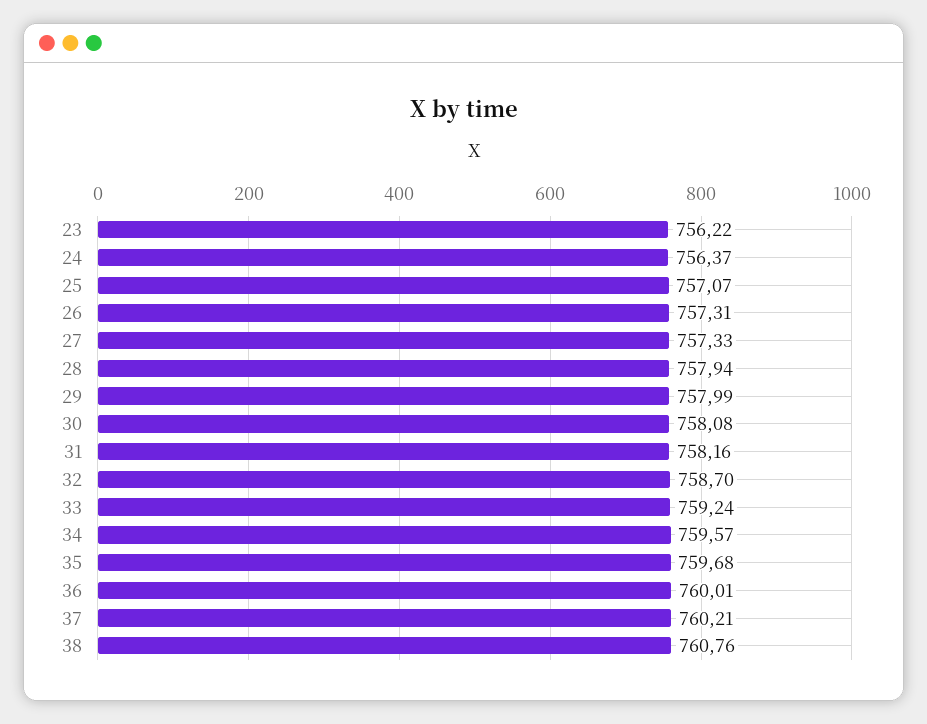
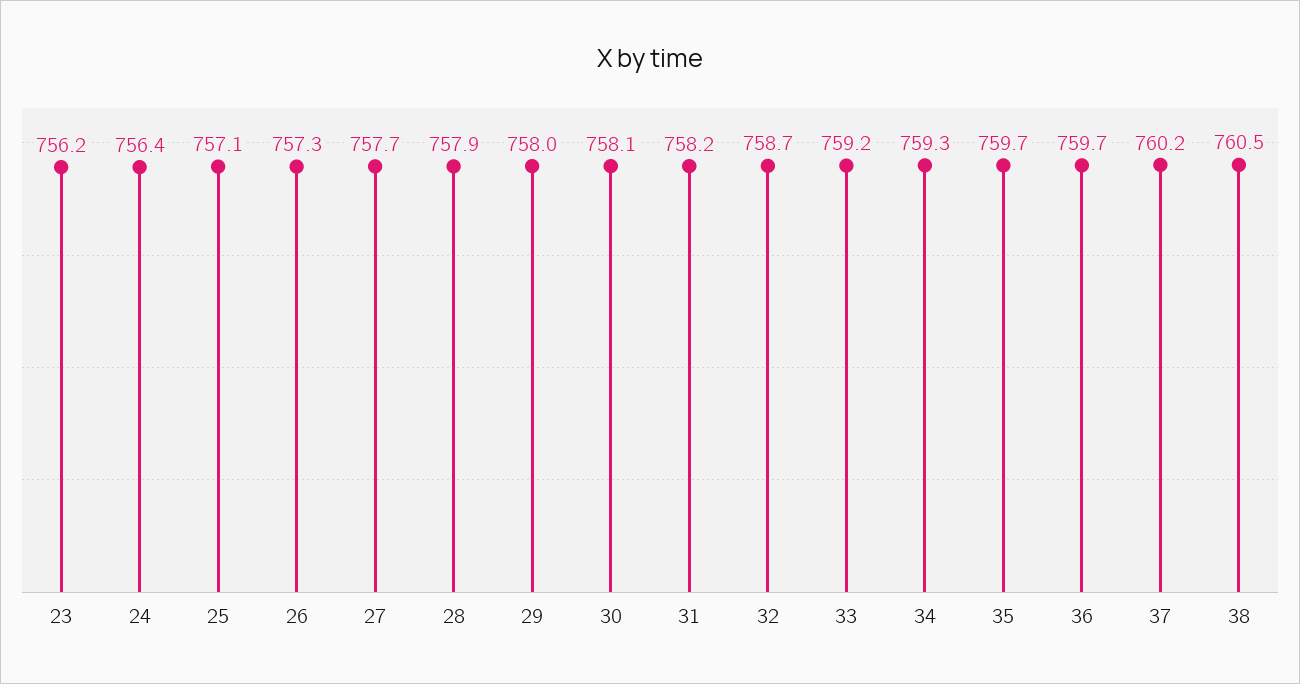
  {
    "23": 756.22,
    "24": 756.37,
    "25": 757.07,
    "26": 757.31,
-   "27": 757.33,
+   "27": 757.7,
    "28": 757.94,
    "29": 757.99,
    "30": 758.08,
    "31": 758.16,
    "32": 758.7,
    "33": 759.24,
-   "34": 759.57,
+   "34": 759.3,
    "35": 759.68,
-   "36": 760.01,
+   "36": 759.7,
    "37": 760.21,
-   "38": 760.76
+   "38": 760.5
  }

